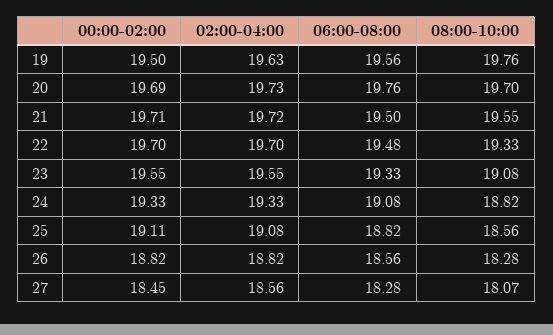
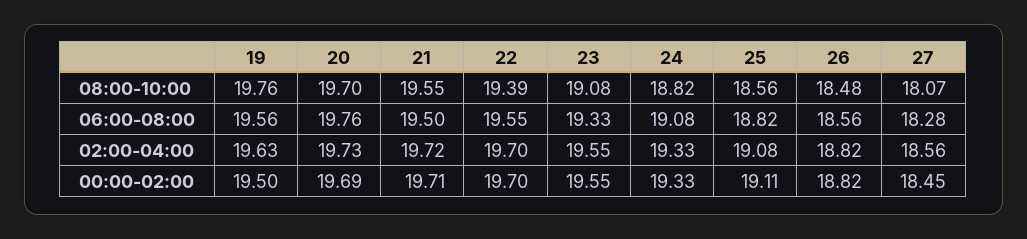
  {
    "00:00-02:00": {
      "19": 19.5,
      "20": 19.69,
      "21": 19.71,
      "22": 19.7,
      "23": 19.55,
      "24": 19.33,
      "25": 19.11,
      "26": 18.82,
      "27": 18.45
    },
    "02:00-04:00": {
      "19": 19.63,
      "20": 19.73,
      "21": 19.72,
      "22": 19.7,
      "23": 19.55,
      "24": 19.33,
      "25": 19.08,
      "26": 18.82,
      "27": 18.56
    },
    "06:00-08:00": {
      "19": 19.56,
      "20": 19.76,
      "21": 19.5,
-     "22": 19.48,
+     "22": 19.55,
      "23": 19.33,
      "24": 19.08,
      "25": 18.82,
      "26": 18.56,
      "27": 18.28
    },
    "08:00-10:00": {
      "19": 19.76,
      "20": 19.7,
      "21": 19.55,
-     "22": 19.33,
+     "22": 19.39,
      "23": 19.08,
      "24": 18.82,
      "25": 18.56,
-     "26": 18.28,
+     "26": 18.48,
      "27": 18.07
    }
  }

